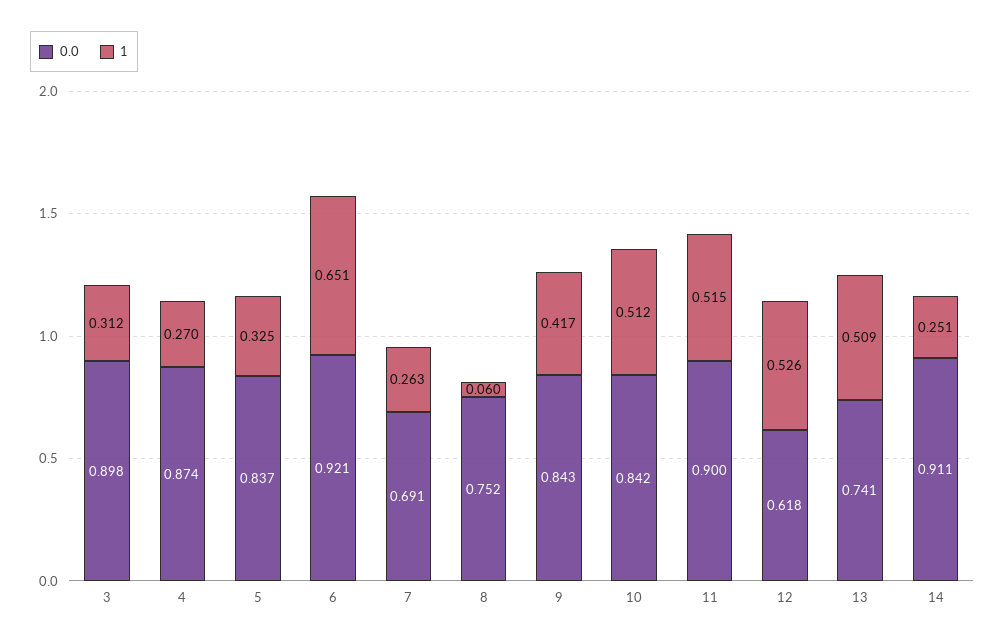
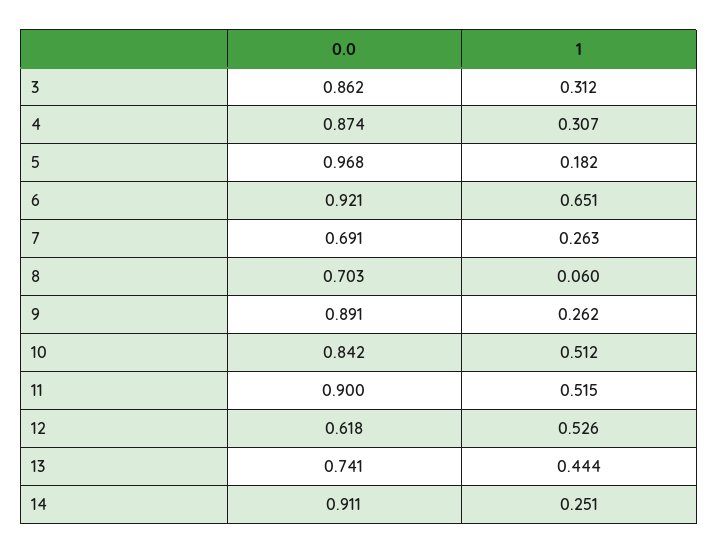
  {
    "0.0": {
-     "3": 0.898,
+     "3": 0.862,
      "4": 0.874,
-     "5": 0.837,
+     "5": 0.968,
      "6": 0.921,
      "7": 0.691,
-     "8": 0.752,
+     "8": 0.703,
-     "9": 0.843,
+     "9": 0.891,
      "10": 0.842,
      "11": 0.9,
      "12": 0.618,
      "13": 0.741,
      "14": 0.911
    },
    "1": {
      "3": 0.312,
-     "4": 0.27,
+     "4": 0.307,
-     "5": 0.325,
+     "5": 0.182,
      "6": 0.651,
      "7": 0.263,
      "8": 0.06,
-     "9": 0.417,
+     "9": 0.262,
      "10": 0.512,
      "11": 0.515,
      "12": 0.526,
-     "13": 0.509,
+     "13": 0.444,
      "14": 0.251
    }
  }

